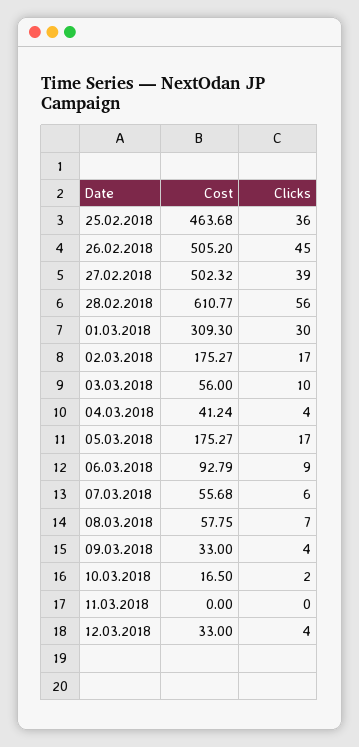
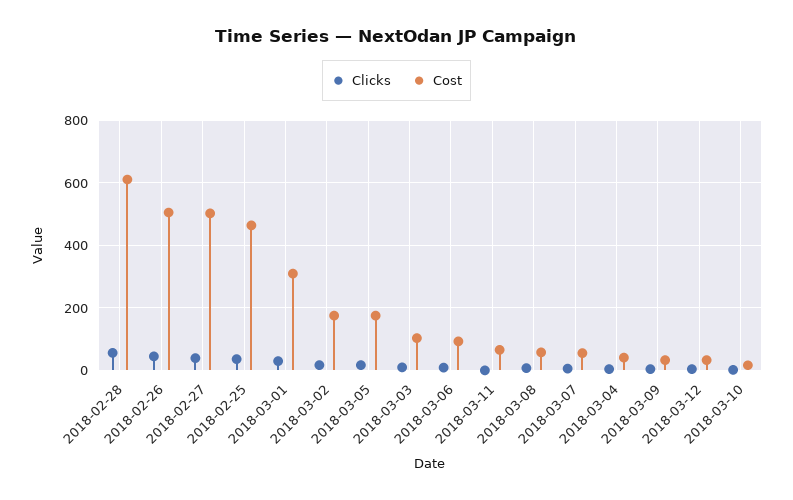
  {
    "Cost": {
      "25.02.2018": 463.68,
      "26.02.2018": 505.2,
      "27.02.2018": 502.32,
      "28.02.2018": 610.77,
      "01.03.2018": 309.3,
      "02.03.2018": 175.27,
-     "03.03.2018": 56,
+     "03.03.2018": 100,
      "04.03.2018": 41.24,
      "05.03.2018": 175.27,
      "06.03.2018": 92.79,
      "07.03.2018": 55.68,
      "08.03.2018": 57.75,
      "09.03.2018": 33,
      "10.03.2018": 16.5,
-     "11.03.2018": 0,
+     "11.03.2018": 60,
      "12.03.2018": 33
    },
    "Clicks": {
      "25.02.2018": 36,
      "26.02.2018": 45,
      "27.02.2018": 39,
      "28.02.2018": 56,
      "01.03.2018": 30,
      "02.03.2018": 17,
      "03.03.2018": 10,
      "04.03.2018": 4,
      "05.03.2018": 17,
      "06.03.2018": 9,
      "07.03.2018": 6,
      "08.03.2018": 7,
      "09.03.2018": 4,
      "10.03.2018": 2,
      "11.03.2018": 0,
      "12.03.2018": 4
    }
  }

